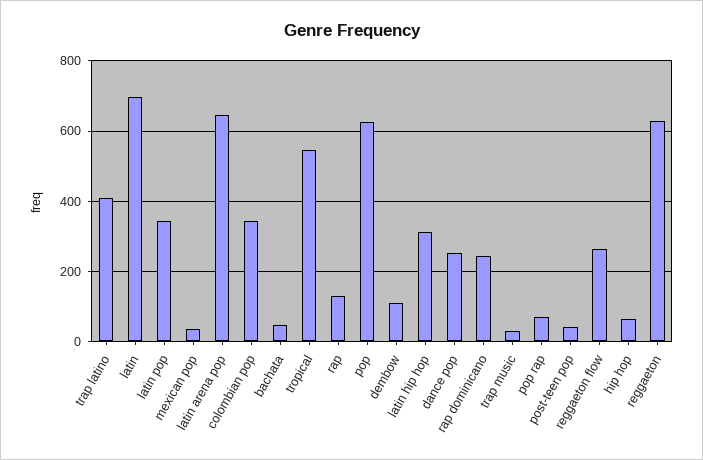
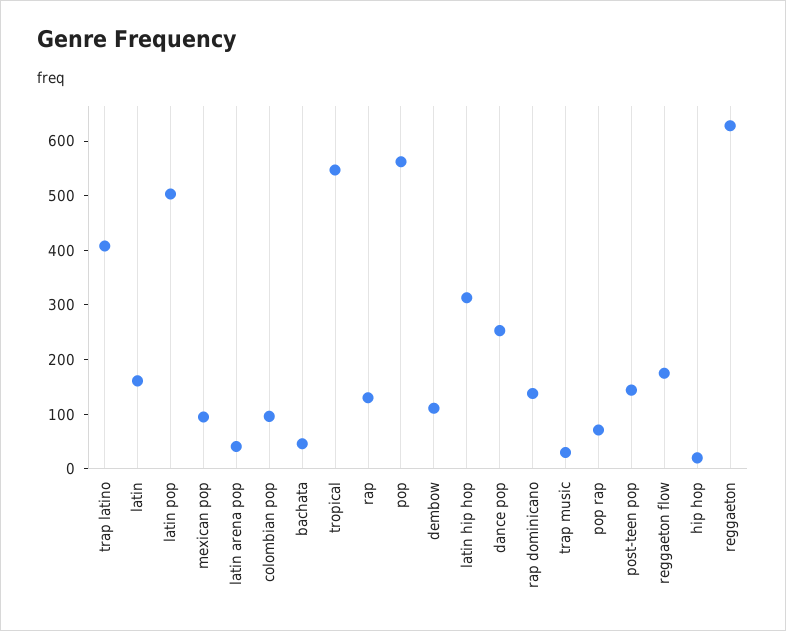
  {
    "trap latino": 400,
-   "latin": 700,
+   "latin": 160,
-   "latin pop": 340,
+   "latin pop": 500,
-   "mexican pop": 40,
+   "mexican pop": 100,
-   "latin arena pop": 640,
+   "latin arena pop": 40,
-   "colombian pop": 340,
+   "colombian pop": 100,
    "bachata": 40,
    "tropical": 540,
    "rap": 140,
-   "pop": 620,
+   "pop": 560,
    "dembow": 120,
    "latin hip hop": 320,
    "dance pop": 260,
-   "rap dominicano": 240,
+   "rap dominicano": 140,
    "trap music": 40,
    "pop rap": 80,
-   "post-teen pop": 40,
+   "post-teen pop": 140,
-   "reggaeton flow": 260,
+   "reggaeton flow": 180,
-   "hip hop": 60,
+   "hip hop": 20,
    "reggaeton": 620
  }

